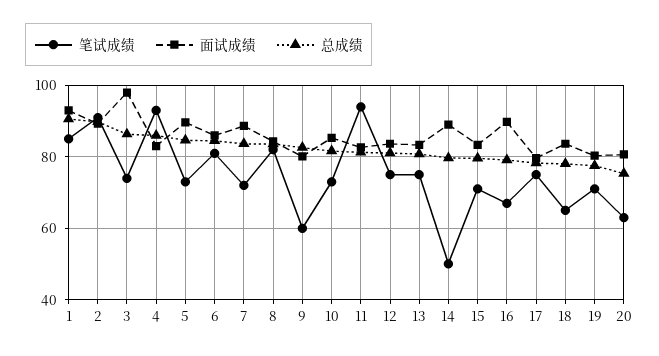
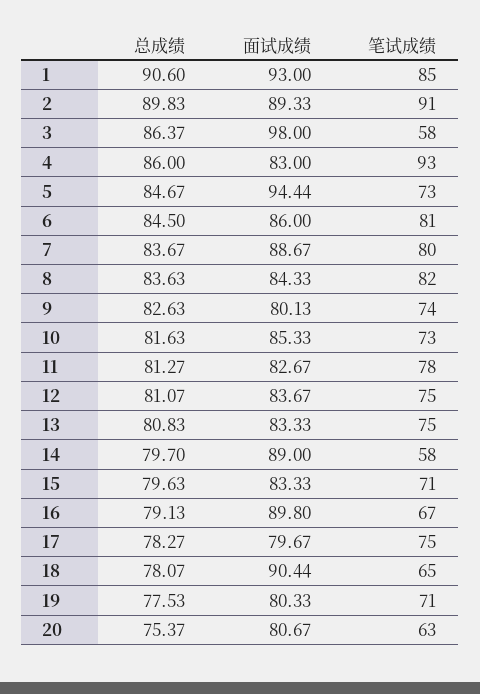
  {
    "笔试成绩": {
      "1": 85,
      "2": 91,
-     "3": 74,
+     "3": 58,
      "4": 93,
      "5": 73,
      "6": 81,
-     "7": 72,
+     "7": 80,
      "8": 82,
-     "9": 60,
+     "9": 74,
      "10": 73,
-     "11": 94,
+     "11": 78,
      "12": 75,
      "13": 75,
-     "14": 50,
+     "14": 58,
      "15": 71,
      "16": 67,
      "17": 75,
      "18": 65,
      "19": 71,
      "20": 63
    },
    "面试成绩": {
      "1": 93,
      "2": 89.33,
      "3": 98,
      "4": 83,
-     "5": 90,
+     "5": 94.44,
      "6": 86,
      "7": 88.67,
      "8": 84.33,
      "9": 80.13,
      "10": 85.33,
      "11": 82.67,
      "12": 83.67,
      "13": 83.33,
      "14": 89,
      "15": 83.33,
      "16": 89.8,
      "17": 79.67,
-     "18": 84,
+     "18": 90.44,
      "19": 80.33,
      "20": 80.67
    },
    "总成绩": {
      "1": 90.6,
      "2": 89.83,
      "3": 86.37,
      "4": 86,
      "5": 84.67,
      "6": 84.5,
      "7": 83.67,
      "8": 83.63,
      "9": 82.63,
      "10": 81.63,
      "11": 81.27,
      "12": 81.07,
      "13": 80.83,
      "14": 79.7,
      "15": 79.63,
      "16": 79.13,
      "17": 78.27,
      "18": 78.07,
      "19": 77.53,
      "20": 75.37
    }
  }

